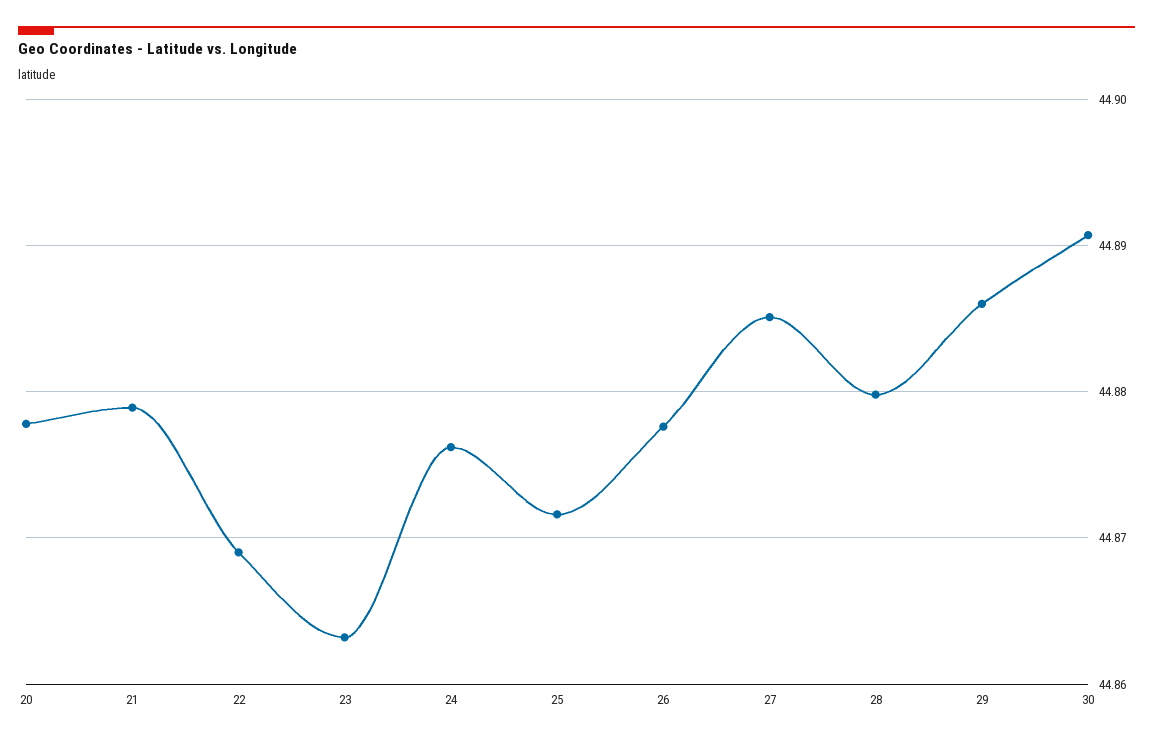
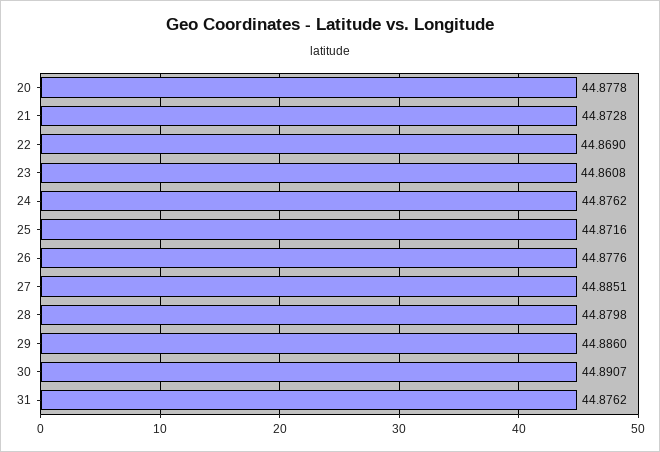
  {
    "20": 44.8778,
-   "21": 44.879,
+   "21": 44.8728,
    "22": 44.869,
-   "23": 44.863,
+   "23": 44.8608,
    "24": 44.8762,
    "25": 44.8716,
    "26": 44.8776,
    "27": 44.8851,
    "28": 44.8798,
    "29": 44.886,
-   "30": 44.8907
+   "30": 44.8907,
+   "31": 44.8762
  }

